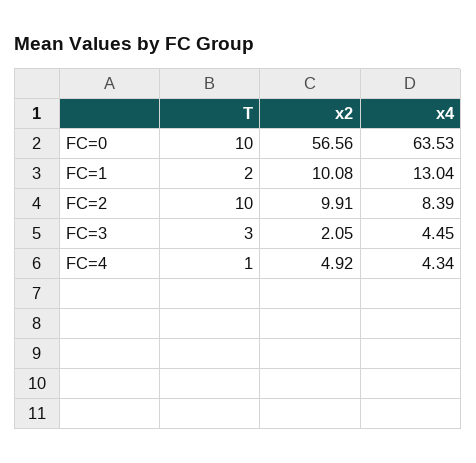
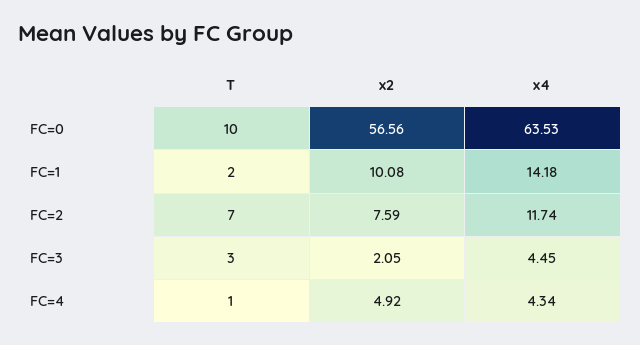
  {
    "T": {
      "FC=0": 10,
      "FC=1": 2,
-     "FC=2": 10,
+     "FC=2": 7,
      "FC=3": 3,
      "FC=4": 1
    },
    "x2": {
      "FC=0": 56.56,
      "FC=1": 10.08,
-     "FC=2": 9.91,
+     "FC=2": 7.59,
      "FC=3": 2.05,
      "FC=4": 4.92
    },
    "x4": {
      "FC=0": 63.53,
-     "FC=1": 13.04,
+     "FC=1": 14.18,
-     "FC=2": 8.39,
+     "FC=2": 11.74,
      "FC=3": 4.45,
      "FC=4": 4.34
    }
  }

